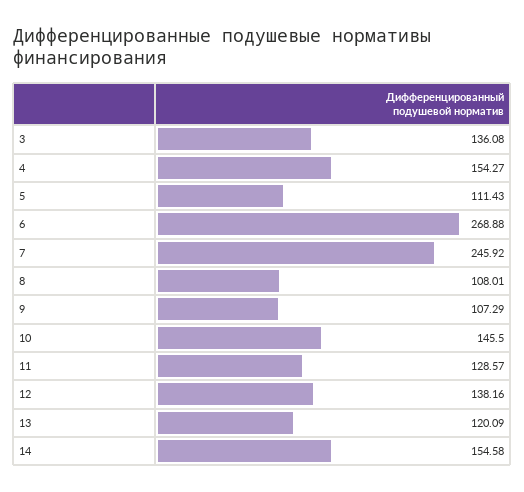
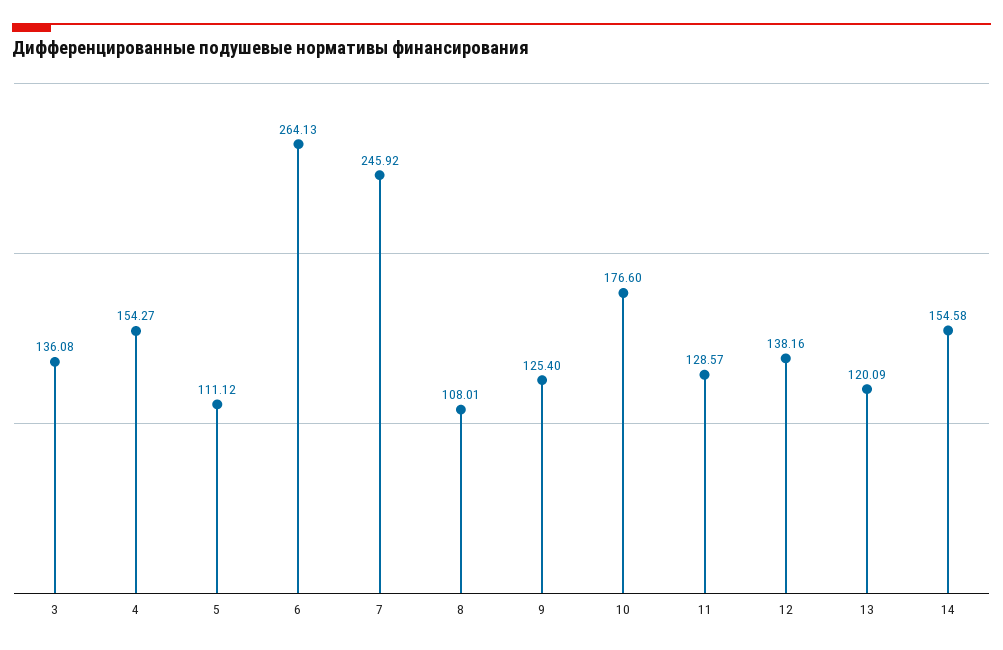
  {
    "3": 136.08,
    "4": 154.27,
-   "5": 111.43,
+   "5": 111.12,
-   "6": 268.88,
+   "6": 264.13,
    "7": 245.92,
    "8": 108.01,
-   "9": 107.29,
+   "9": 125.4,
-   "10": 145.5,
+   "10": 176.6,
    "11": 128.57,
    "12": 138.16,
    "13": 120.09,
    "14": 154.58
  }

